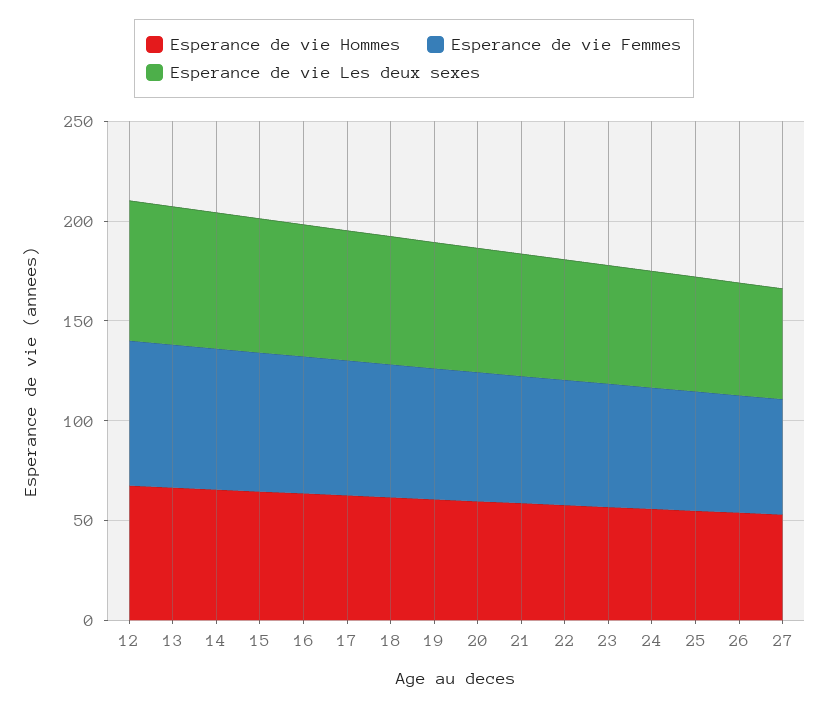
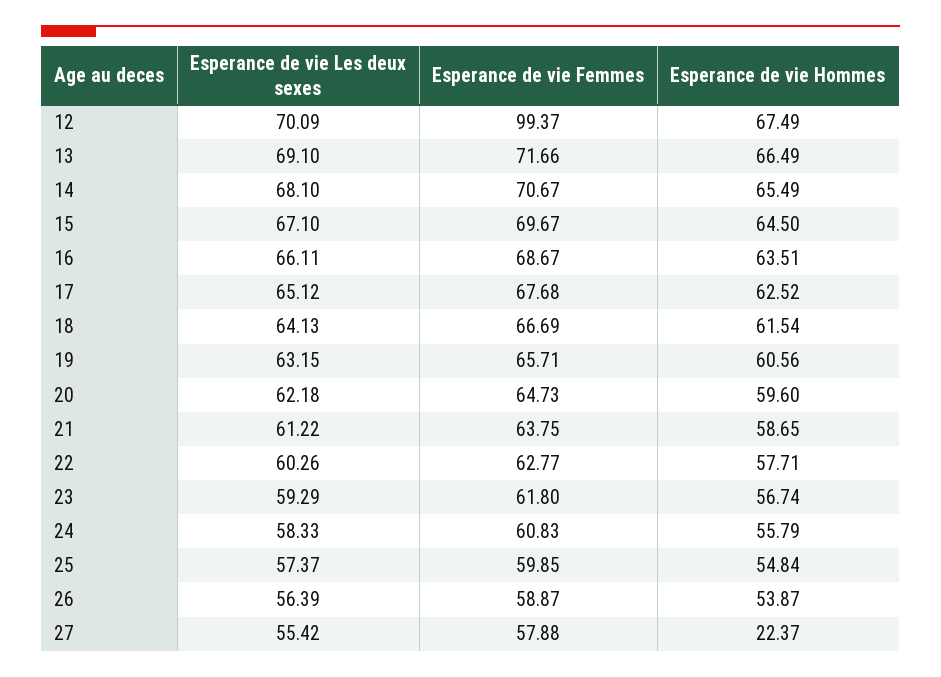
  {
    "Esperance de vie Hommes": {
      "12": 67.49,
      "13": 66.49,
      "14": 65.49,
      "15": 64.5,
      "16": 63.51,
      "17": 62.52,
      "18": 61.54,
      "19": 60.56,
      "20": 59.6,
      "21": 58.65,
      "22": 57.71,
      "23": 56.74,
      "24": 55.79,
      "25": 54.84,
      "26": 53.87,
-     "27": 50
+     "27": 22.37
    },
    "Esperance de vie Femmes": {
-     "12": 70,
+     "12": 99.37,
      "13": 71.66,
      "14": 70.67,
      "15": 69.67,
      "16": 68.67,
      "17": 67.68,
      "18": 66.69,
      "19": 65.71,
      "20": 64.73,
      "21": 63.75,
      "22": 62.77,
      "23": 61.8,
      "24": 60.83,
      "25": 59.85,
      "26": 58.87,
      "27": 57.88
    },
    "Esperance de vie Les deux sexes": {
      "12": 70.09,
      "13": 69.1,
      "14": 68.1,
      "15": 67.1,
      "16": 66.11,
      "17": 65.12,
      "18": 64.13,
      "19": 63.15,
      "20": 62.18,
      "21": 61.22,
      "22": 60.26,
      "23": 59.29,
      "24": 58.33,
      "25": 57.37,
      "26": 56.39,
      "27": 55.42
    }
  }

